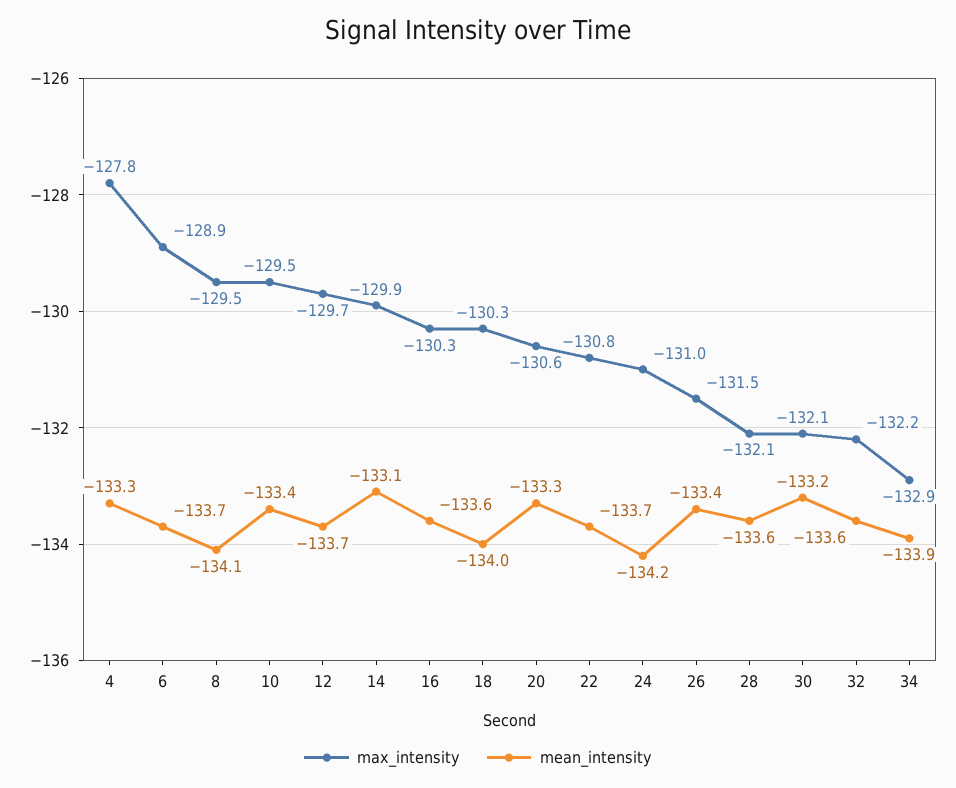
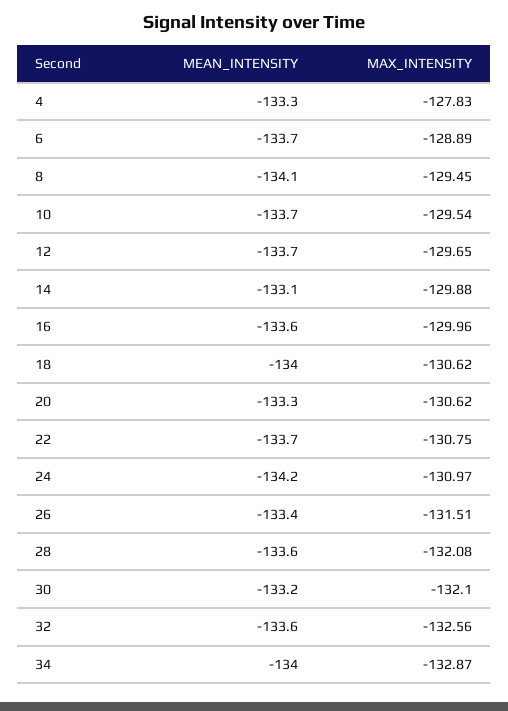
  {
    "max_intensity": {
      "4": -127.83,
      "6": -128.89,
      "8": -129.45,
      "10": -129.54,
      "12": -129.65,
      "14": -129.88,
-     "16": -130.3,
+     "16": -129.96,
-     "18": -130.3,
+     "18": -130.62,
      "20": -130.62,
      "22": -130.75,
      "24": -130.97,
      "26": -131.51,
      "28": -132.08,
      "30": -132.1,
-     "32": -132.2,
+     "32": -132.56,
      "34": -132.87
    },
    "mean_intensity": {
      "4": -133.3,
      "6": -133.7,
      "8": -134.1,
-     "10": -133.4,
+     "10": -133.7,
      "12": -133.7,
      "14": -133.1,
      "16": -133.6,
      "18": -134,
      "20": -133.3,
      "22": -133.7,
      "24": -134.2,
      "26": -133.4,
      "28": -133.6,
      "30": -133.2,
      "32": -133.6,
-     "34": -133.9
+     "34": -134
    }
  }

